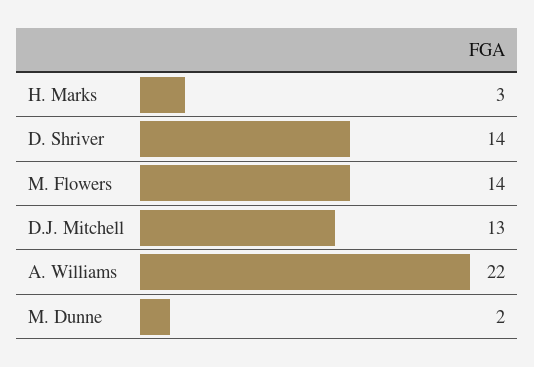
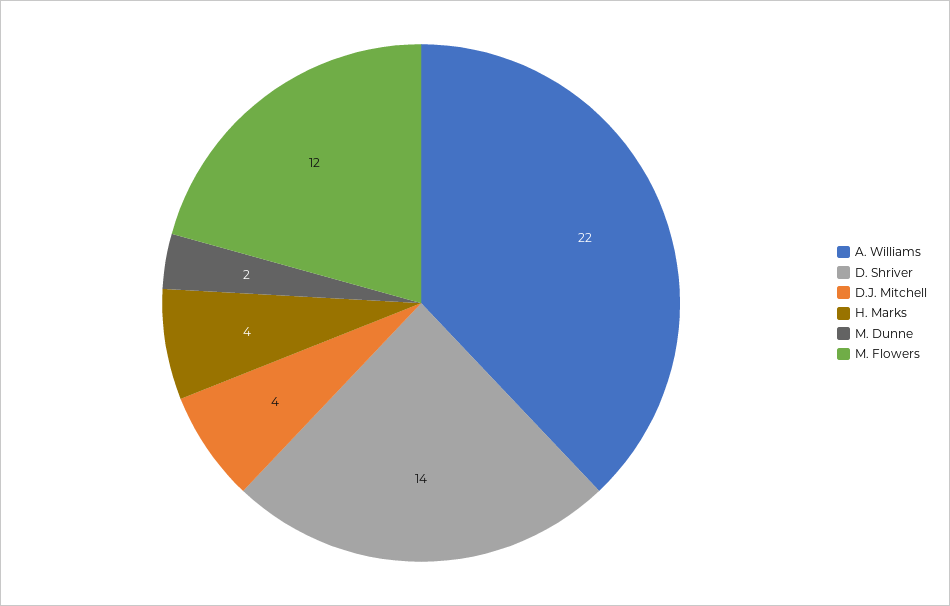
  {
-   "H. Marks": 3,
+   "H. Marks": 4,
    "D. Shriver": 14,
-   "M. Flowers": 14,
+   "M. Flowers": 12,
-   "D.J. Mitchell": 13,
+   "D.J. Mitchell": 4,
    "A. Williams": 22,
    "M. Dunne": 2
  }

